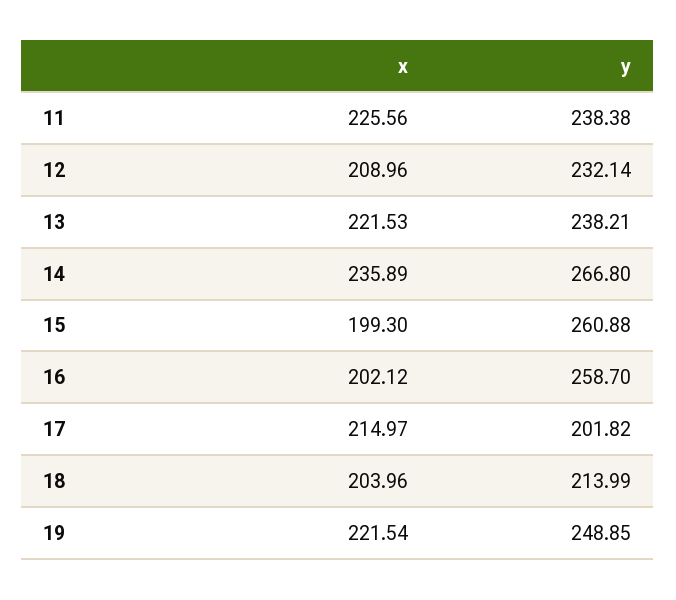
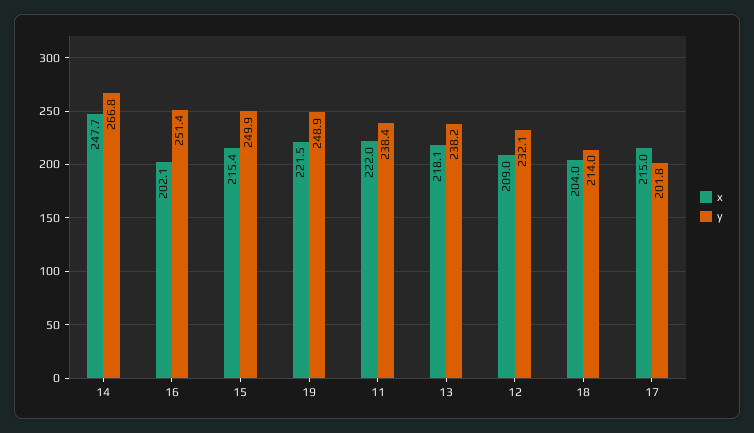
  {
    "x": {
-     "11": 225.56,
+     "11": 222,
      "12": 208.96,
-     "13": 221.53,
+     "13": 218.1,
-     "14": 235.89,
+     "14": 247.7,
-     "15": 199.3,
+     "15": 215.4,
      "16": 202.12,
      "17": 214.97,
      "18": 203.96,
      "19": 221.54
    },
    "y": {
      "11": 238.38,
      "12": 232.14,
      "13": 238.21,
      "14": 266.8,
-     "15": 260.88,
+     "15": 249.9,
-     "16": 258.7,
+     "16": 251.4,
      "17": 201.82,
      "18": 213.99,
      "19": 248.85
    }
  }

